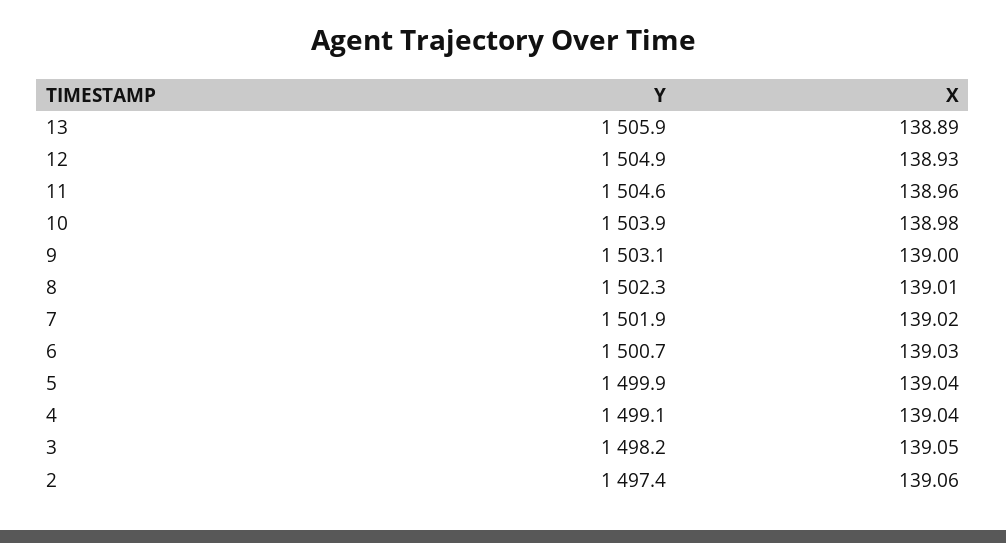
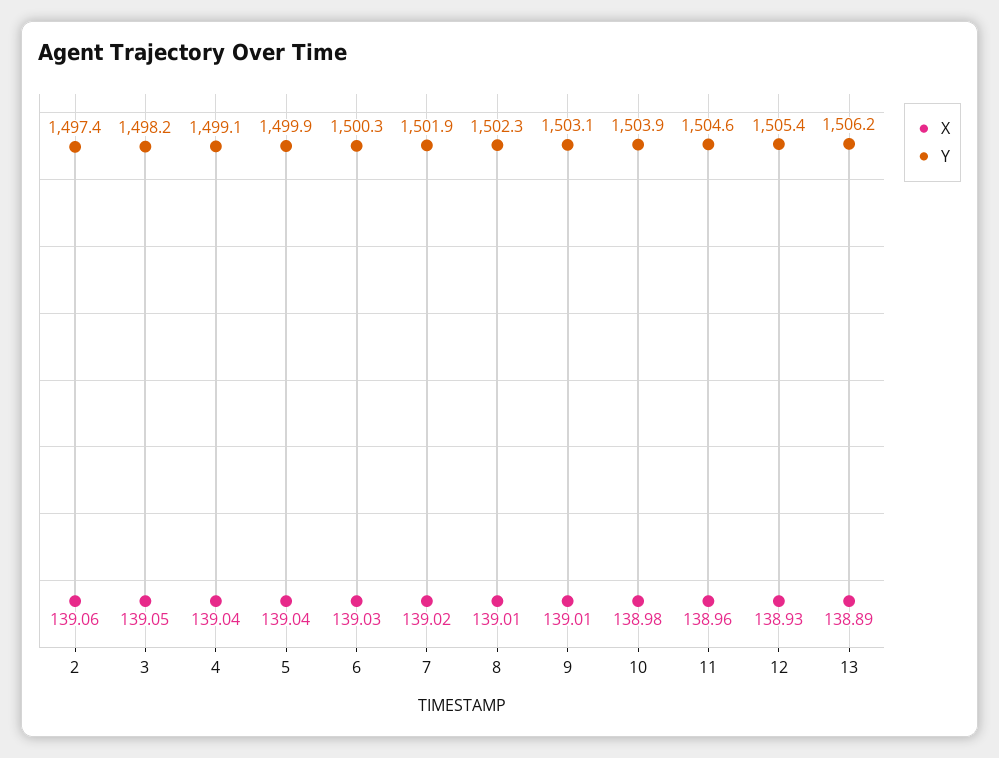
  {
    "Y": {
-     "13": 1505.9,
+     "13": 1506.2,
-     "12": 1504.9,
+     "12": 1505.4,
      "11": 1504.6,
      "10": 1503.9,
      "9": 1503.1,
      "8": 1502.3,
      "7": 1501.9,
-     "6": 1500.7,
+     "6": 1500.3,
      "5": 1499.9,
      "4": 1499.1,
      "3": 1498.2,
      "2": 1497.4
    },
    "X": {
      "13": 138.89,
      "12": 138.93,
      "11": 138.96,
      "10": 138.98,
-     "9": 139,
+     "9": 139.01,
      "8": 139.01,
      "7": 139.02,
      "6": 139.03,
      "5": 139.04,
      "4": 139.04,
      "3": 139.05,
      "2": 139.06
    }
  }

